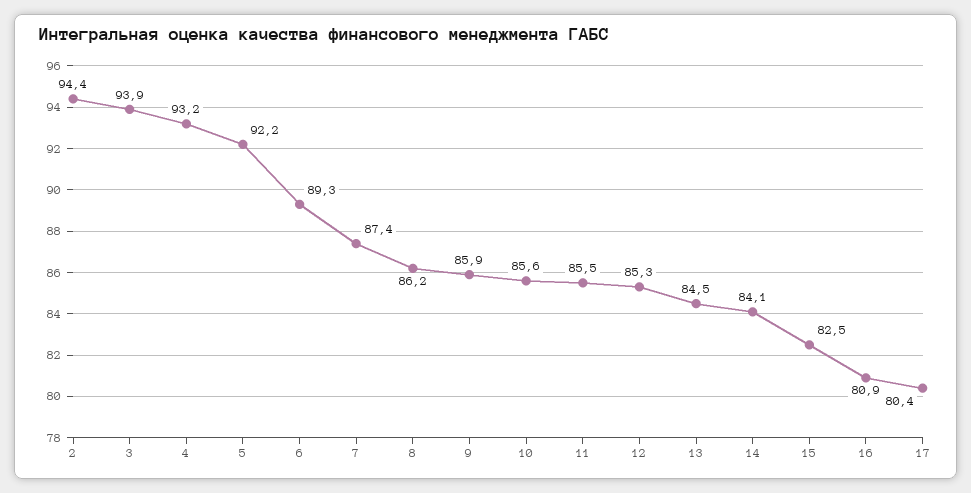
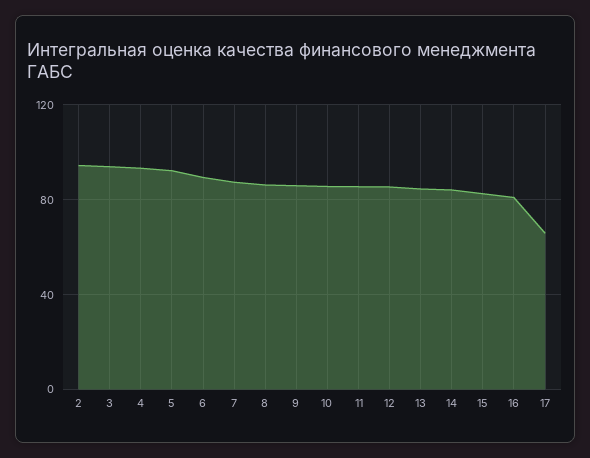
  {
    "2": 94.4,
    "3": 93.9,
    "4": 93.2,
    "5": 92.2,
    "6": 89.3,
    "7": 87.4,
    "8": 86.2,
    "9": 85.9,
    "10": 85.6,
    "11": 85.5,
    "12": 85.3,
    "13": 84.5,
    "14": 84.1,
    "15": 82.5,
    "16": 80.9,
-   "17": 80.4
+   "17": 65
  }

